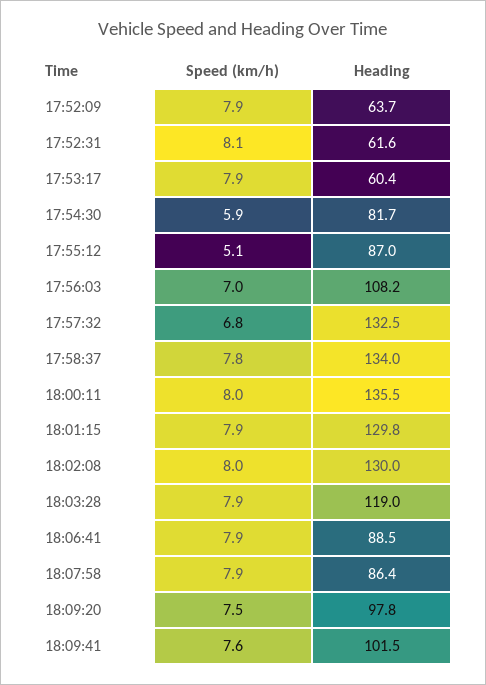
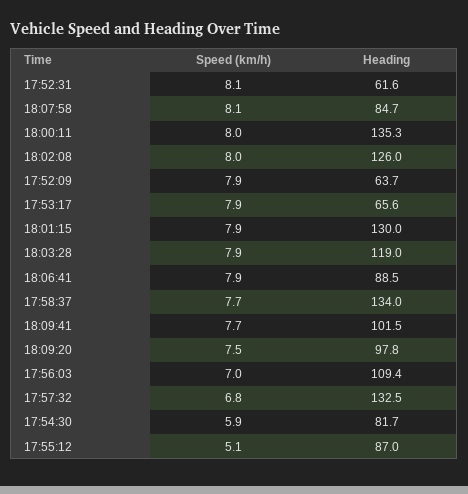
  {
    "Speed (km/h)": {
      "17:52:09": 7.9,
      "17:52:31": 8.1,
      "17:53:17": 7.9,
      "17:54:30": 5.9,
      "17:55:12": 5.1,
      "17:56:03": 7,
      "17:57:32": 6.8,
-     "17:58:37": 7.8,
+     "17:58:37": 7.7,
      "18:00:11": 8,
      "18:01:15": 7.9,
      "18:02:08": 8,
      "18:03:28": 7.9,
      "18:06:41": 7.9,
-     "18:07:58": 7.9,
+     "18:07:58": 8.1,
      "18:09:20": 7.5,
-     "18:09:41": 7.6
+     "18:09:41": 7.7
    },
    "Heading": {
      "17:52:09": 63.7,
      "17:52:31": 61.6,
-     "17:53:17": 60.4,
+     "17:53:17": 65.6,
      "17:54:30": 81.7,
      "17:55:12": 87,
-     "17:56:03": 108.2,
+     "17:56:03": 109.4,
      "17:57:32": 132.5,
      "17:58:37": 134,
-     "18:00:11": 135.5,
+     "18:00:11": 135.3,
-     "18:01:15": 129.8,
+     "18:01:15": 130,
-     "18:02:08": 130,
+     "18:02:08": 126,
      "18:03:28": 119,
      "18:06:41": 88.5,
-     "18:07:58": 86.4,
+     "18:07:58": 84.7,
      "18:09:20": 97.8,
      "18:09:41": 101.5
    }
  }

